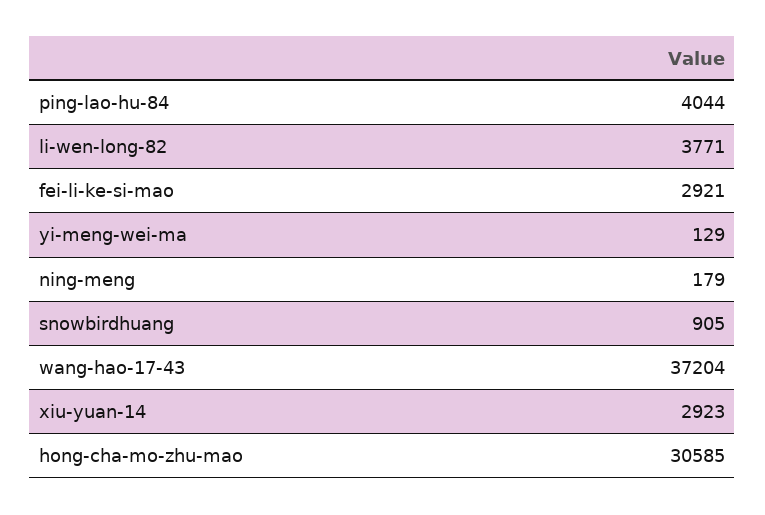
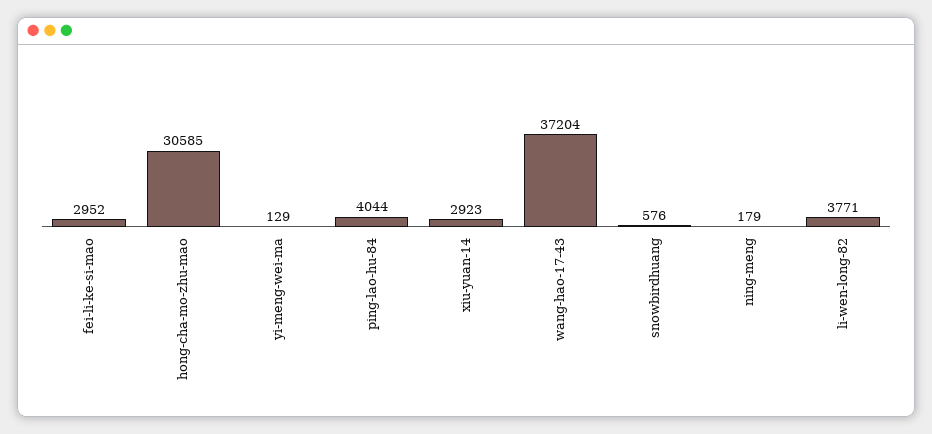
  {
    "ping-lao-hu-84": 4044,
    "li-wen-long-82": 3771,
-   "fei-li-ke-si-mao": 2921,
+   "fei-li-ke-si-mao": 2952,
    "yi-meng-wei-ma": 129,
    "ning-meng": 179,
-   "snowbirdhuang": 905,
+   "snowbirdhuang": 576,
    "wang-hao-17-43": 37204,
    "xiu-yuan-14": 2923,
    "hong-cha-mo-zhu-mao": 30585
  }

